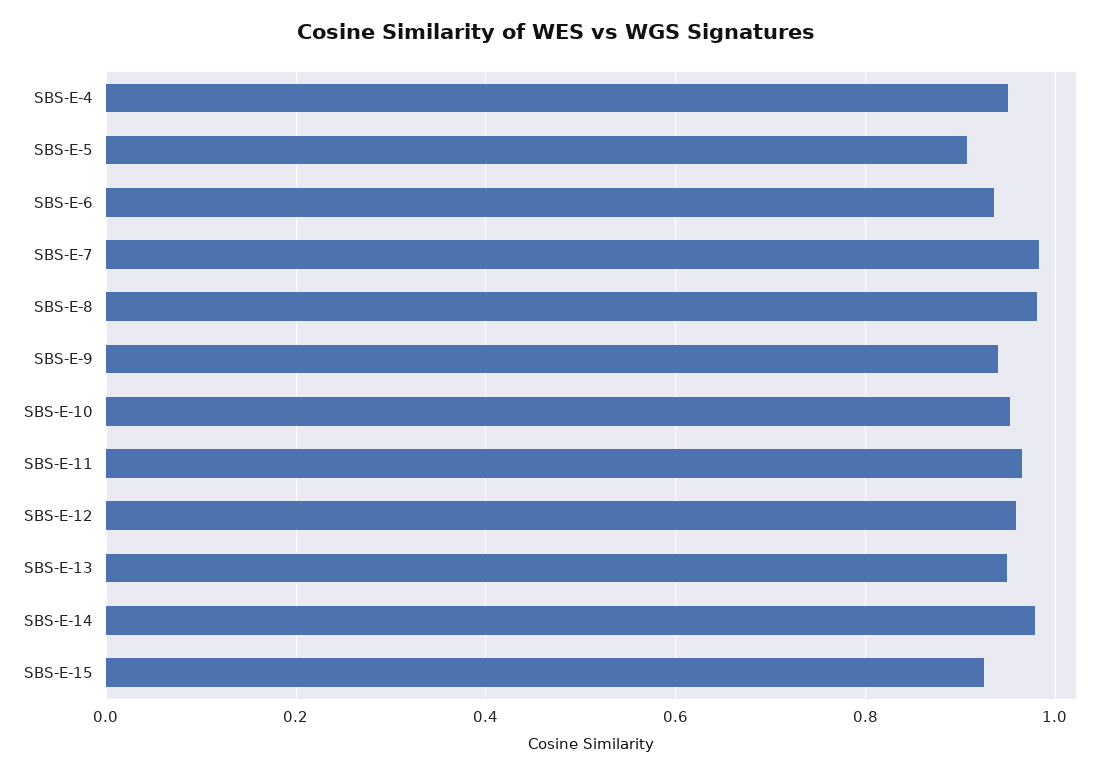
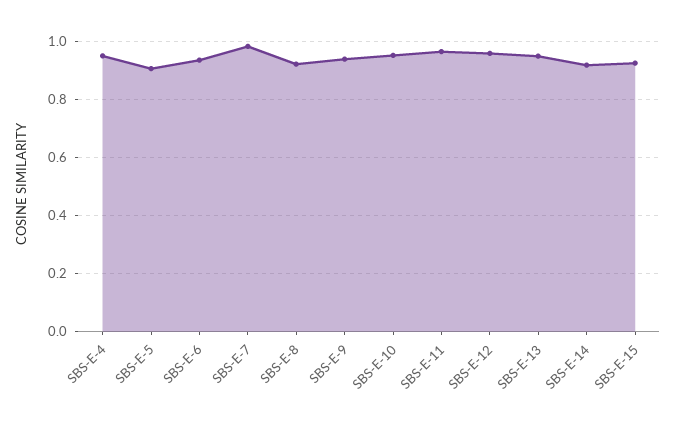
  {
    "SBS-E-4": 0.96,
    "SBS-E-5": 0.9,
    "SBS-E-6": 0.94,
    "SBS-E-7": 0.98,
-   "SBS-E-8": 0.98,
+   "SBS-E-8": 0.925,
    "SBS-E-9": 0.94,
    "SBS-E-10": 0.96,
    "SBS-E-11": 0.96,
    "SBS-E-12": 0.96,
    "SBS-E-13": 0.94,
-   "SBS-E-14": 0.98,
+   "SBS-E-14": 0.925,
    "SBS-E-15": 0.92
  }

